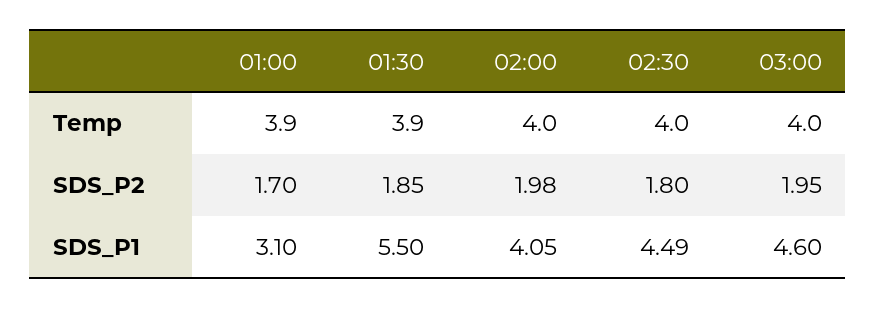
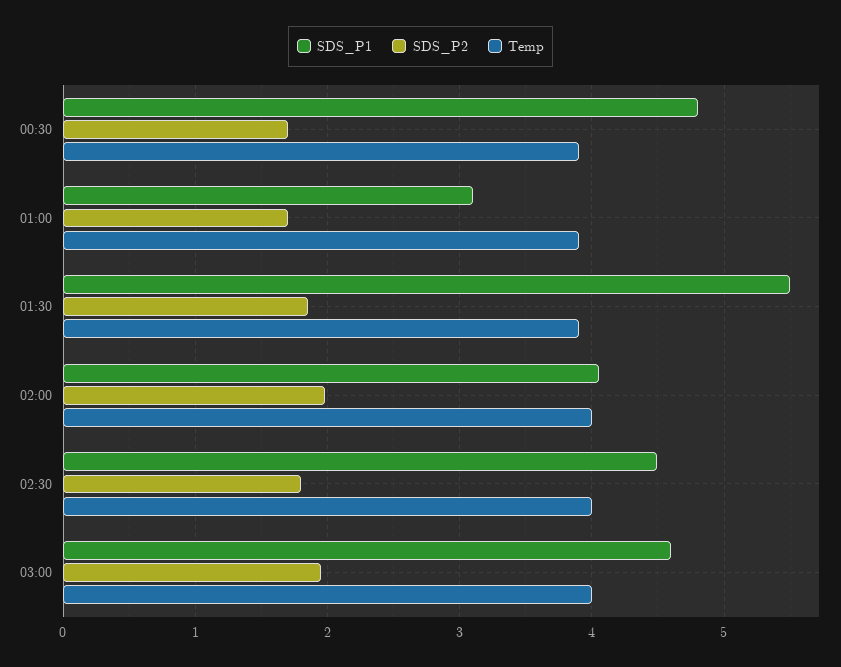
  {
    "Temp": {
      "01:00": 3.9,
      "01:30": 3.9,
      "02:00": 4,
      "02:30": 4,
-     "03:00": 4
+     "03:00": 4,
+     "00:30": 3.9
    },
    "SDS_P2": {
      "01:00": 1.7,
      "01:30": 1.85,
      "02:00": 1.98,
      "02:30": 1.8,
-     "03:00": 1.95
+     "03:00": 1.95,
+     "00:30": 1.7
    },
    "SDS_P1": {
      "01:00": 3.1,
      "01:30": 5.5,
      "02:00": 4.05,
      "02:30": 4.49,
-     "03:00": 4.6
+     "03:00": 4.6,
+     "00:30": 4.8
    }
  }

